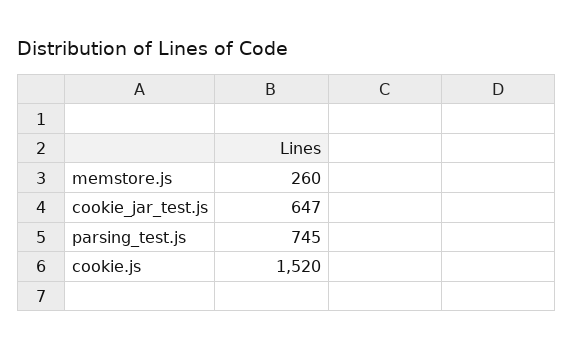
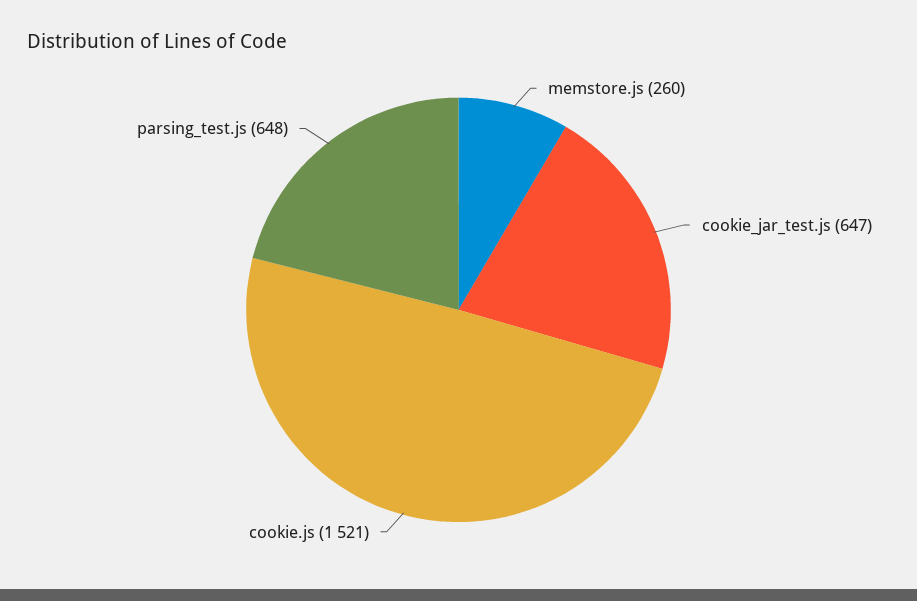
  {
    "memstore.js": 260,
    "cookie_jar_test.js": 647,
-   "parsing_test.js": 745,
+   "parsing_test.js": 648,
-   "cookie.js": 1520
+   "cookie.js": 1521
  }

